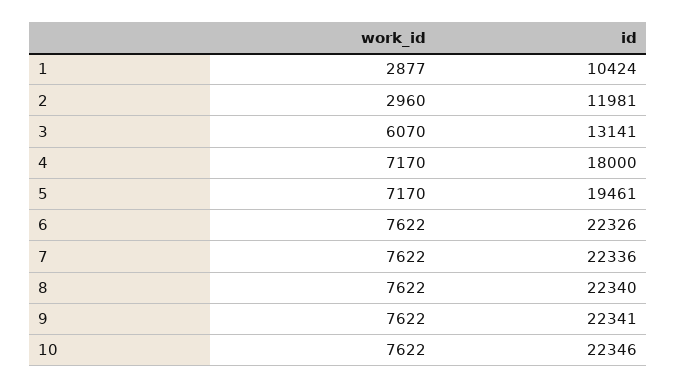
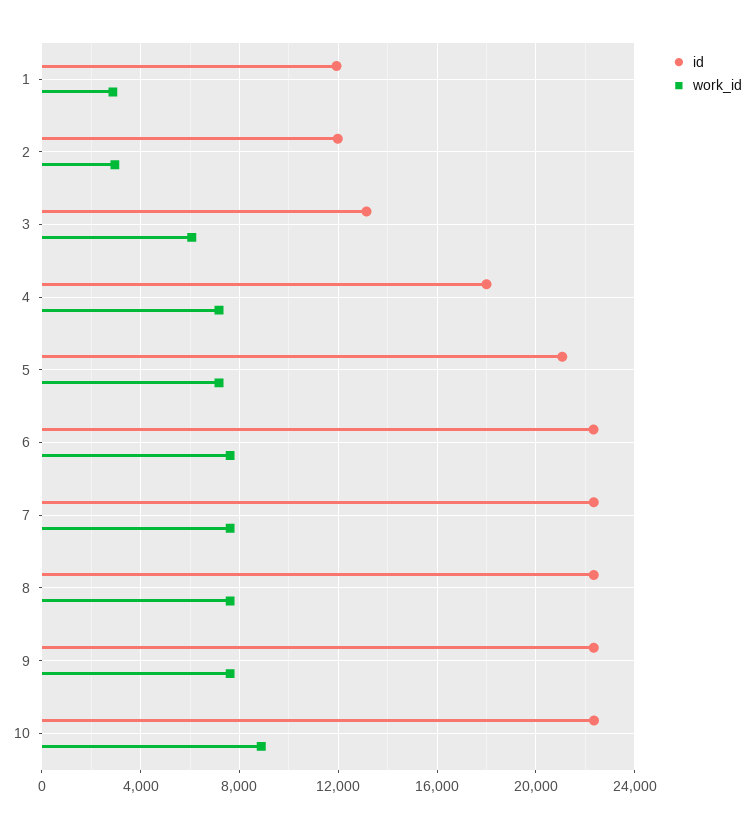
  {
    "work_id": {
      "1": 2877,
      "2": 2960,
      "3": 6070,
      "4": 7170,
      "5": 7170,
      "6": 7622,
      "7": 7622,
      "8": 7622,
      "9": 7622,
-     "10": 7622
+     "10": 9000
    },
    "id": {
-     "1": 10424,
+     "1": 12000,
      "2": 11981,
      "3": 13141,
      "4": 18000,
-     "5": 19461,
+     "5": 21000,
      "6": 22326,
      "7": 22336,
      "8": 22340,
      "9": 22341,
      "10": 22346
    }
  }

